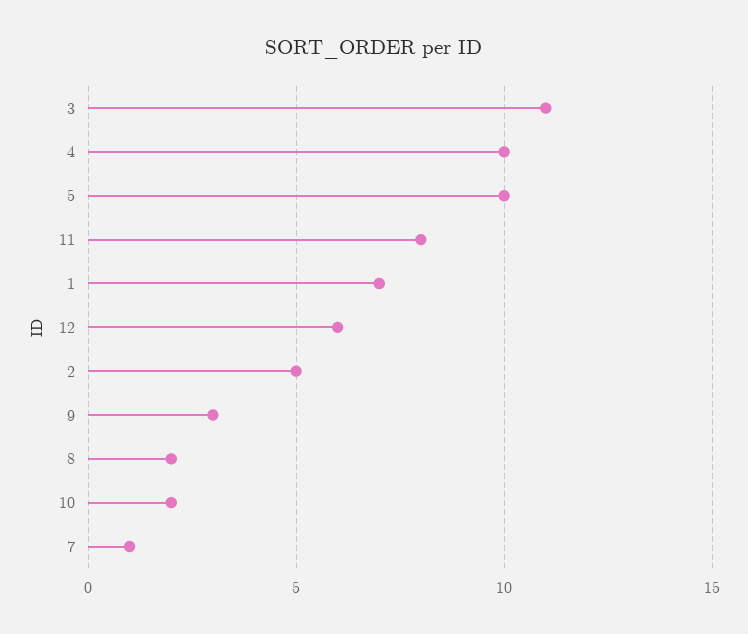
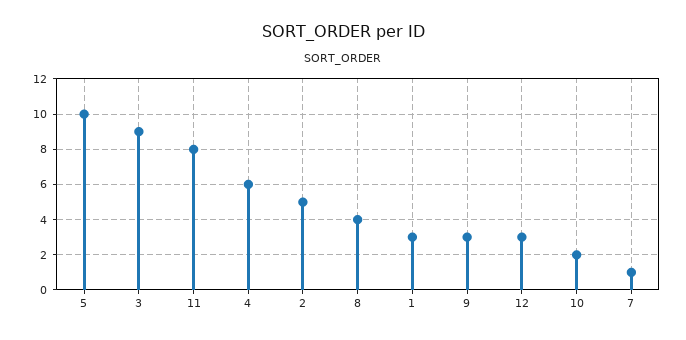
  {
-   "3": 11,
+   "3": 9,
-   "4": 10,
+   "4": 6,
    "5": 10,
    "11": 8,
-   "1": 7,
+   "1": 3,
-   "12": 6,
+   "12": 3,
    "2": 5,
    "9": 3,
-   "8": 2,
+   "8": 4,
    "10": 2,
    "7": 1
  }

